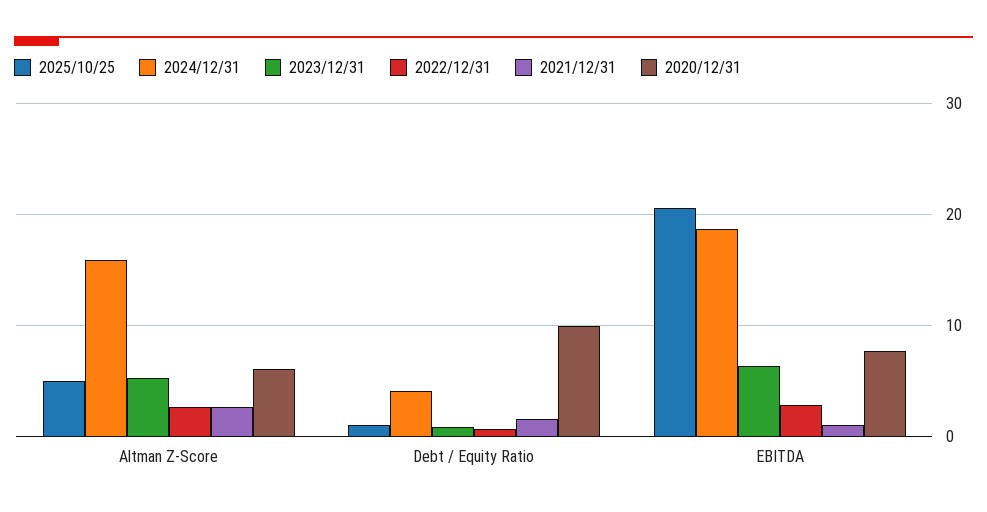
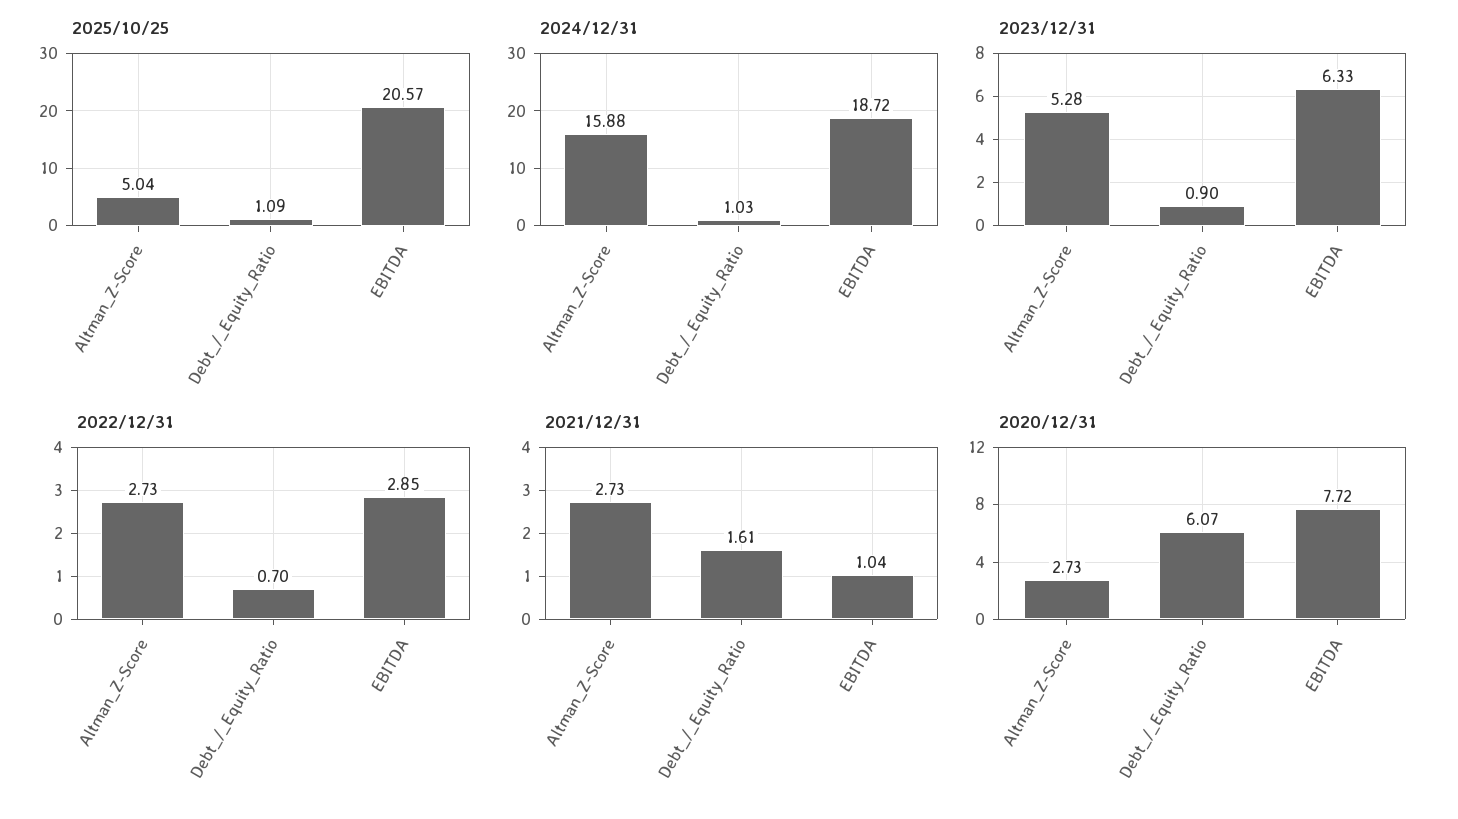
  {
    "2025/10/25": {
      "Altman Z-Score": 5.04,
      "Debt / Equity Ratio": 1.09,
      "EBITDA": 20.57
    },
    "2024/12/31": {
      "Altman Z-Score": 15.88,
-     "Debt / Equity Ratio": 4,
+     "Debt / Equity Ratio": 1.03,
      "EBITDA": 18.72
    },
    "2023/12/31": {
      "Altman Z-Score": 5.28,
      "Debt / Equity Ratio": 0.9,
      "EBITDA": 6.33
    },
    "2022/12/31": {
      "Altman Z-Score": 2.73,
      "Debt / Equity Ratio": 0.7,
      "EBITDA": 2.85
    },
    "2021/12/31": {
      "Altman Z-Score": 2.73,
      "Debt / Equity Ratio": 1.61,
      "EBITDA": 1.04
    },
    "2020/12/31": {
-     "Altman Z-Score": 6,
+     "Altman Z-Score": 2.73,
-     "Debt / Equity Ratio": 10,
+     "Debt / Equity Ratio": 6.07,
      "EBITDA": 7.72
    }
  }

